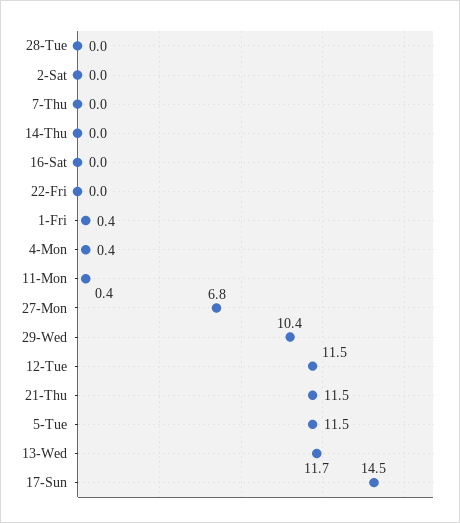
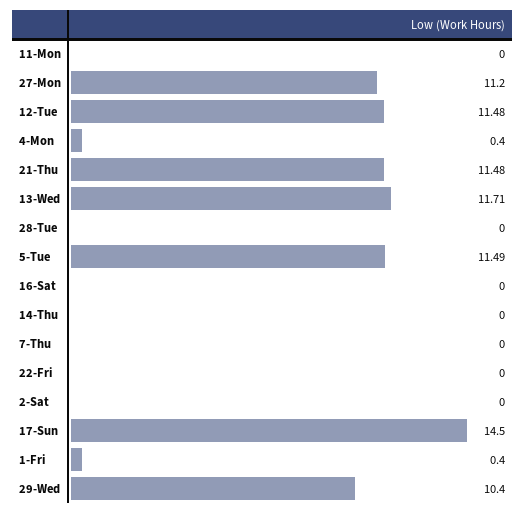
  {
    "28-Tue": 0,
    "2-Sat": 0,
    "7-Thu": 0,
    "14-Thu": 0,
    "16-Sat": 0,
    "22-Fri": 0,
    "1-Fri": 0.4,
    "4-Mon": 0.4,
-   "11-Mon": 0.4,
+   "11-Mon": 0,
-   "27-Mon": 6.8,
+   "27-Mon": 11.2,
    "29-Wed": 10.4,
    "12-Tue": 11.48,
    "21-Thu": 11.48,
    "5-Tue": 11.49,
    "13-Wed": 11.71,
    "17-Sun": 14.5
  }

